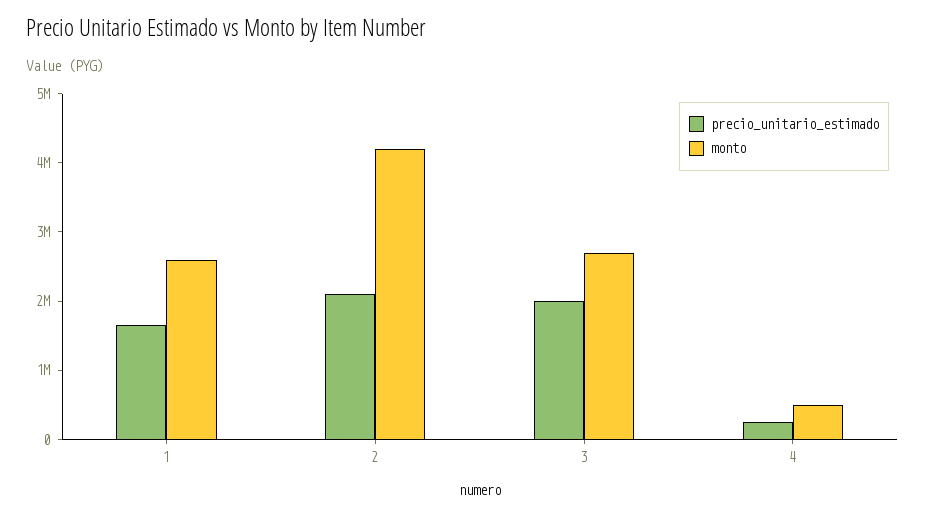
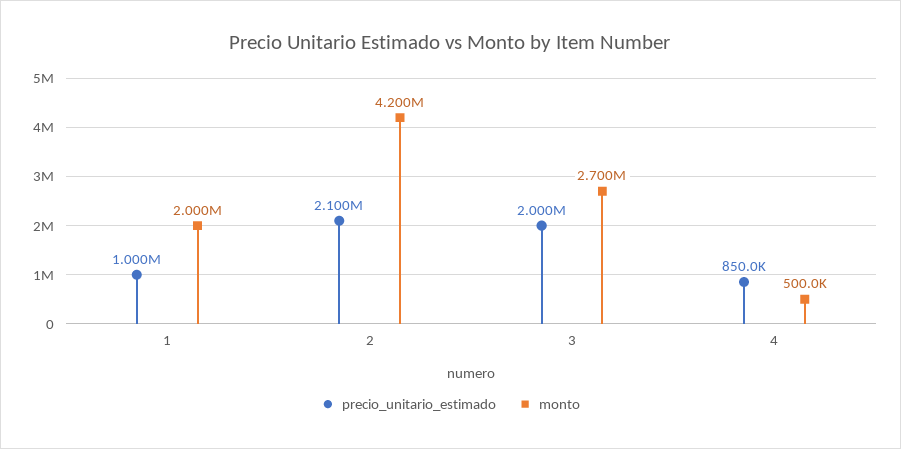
  {
    "precio_unitario_estimado": {
-     "1": 1600000,
+     "1": 1000000,
      "2": 2100000,
      "3": 2000000,
-     "4": 200000
+     "4": 850000
    },
    "monto": {
-     "1": 2600000,
+     "1": 2000000,
      "2": 4200000,
      "3": 2700000,
      "4": 500000
    }
  }

